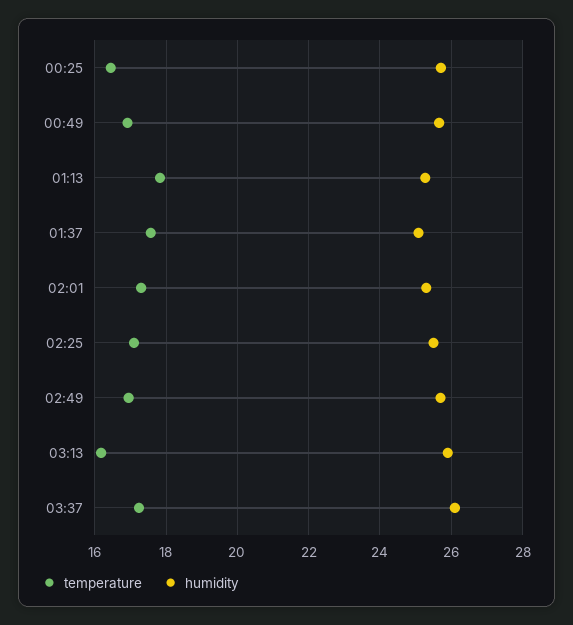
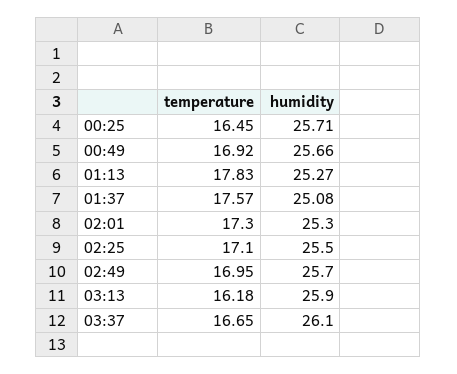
  {
    "temperature": {
      "00:25": 16.45,
      "00:49": 16.92,
      "01:13": 17.83,
      "01:37": 17.57,
      "02:01": 17.3,
      "02:25": 17.1,
      "02:49": 16.95,
      "03:13": 16.18,
-     "03:37": 17.2
+     "03:37": 16.65
    },
    "humidity": {
      "00:25": 25.71,
      "00:49": 25.66,
      "01:13": 25.27,
      "01:37": 25.08,
      "02:01": 25.3,
      "02:25": 25.5,
      "02:49": 25.7,
      "03:13": 25.9,
      "03:37": 26.1
    }
  }

